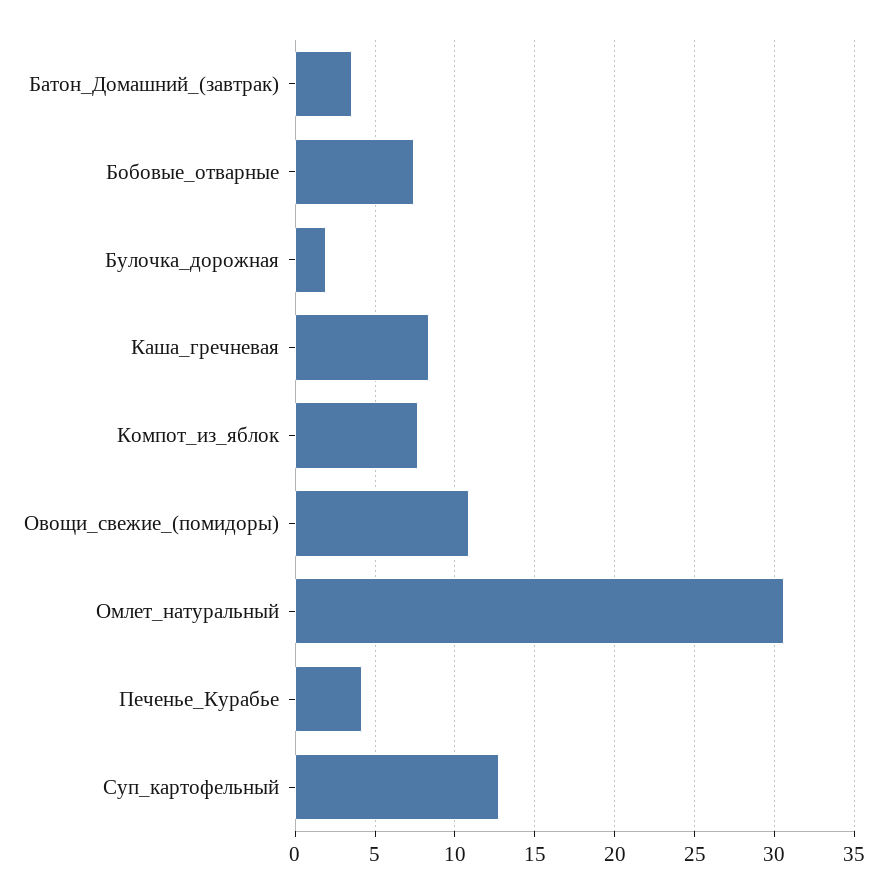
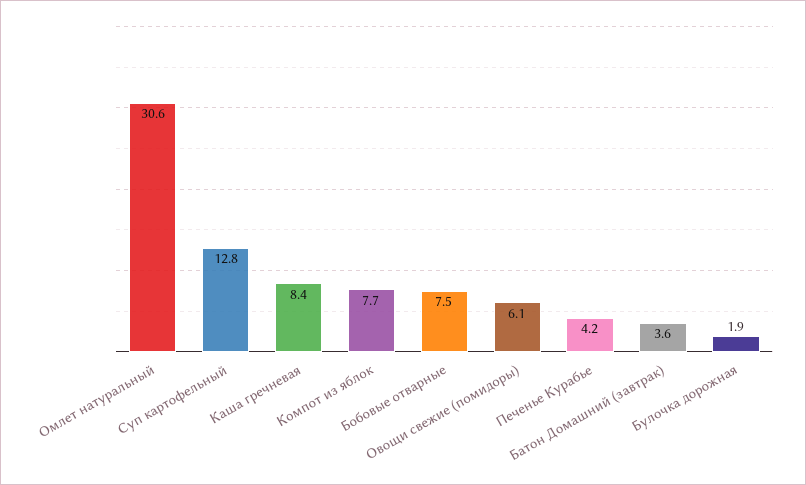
  {
    "Батон_Домашний_(завтрак)": 3.6,
    "Бобовые_отварные": 7.5,
    "Булочка_дорожная": 1.9,
    "Каша_гречневая": 8.4,
    "Компот_из_яблок": 7.7,
-   "Овощи_свежие_(помидоры)": 11,
+   "Овощи_свежие_(помидоры)": 6.1,
    "Омлет_натуральный": 30.6,
    "Печенье_Курабье": 4.2,
    "Суп_картофельный": 12.8
  }

